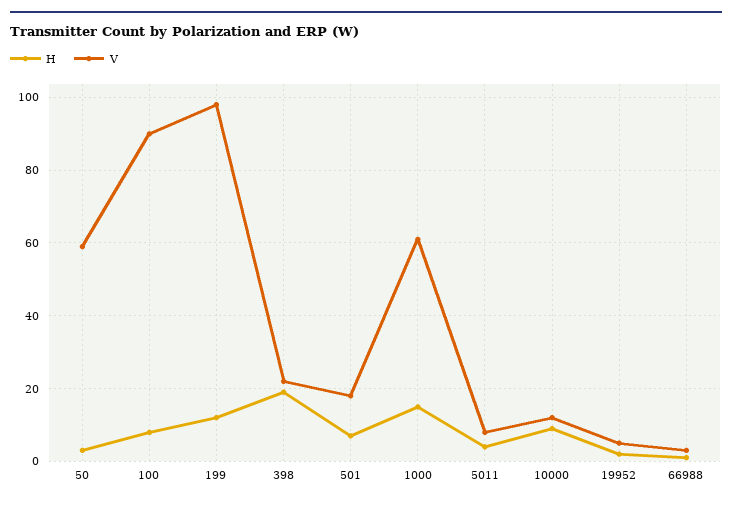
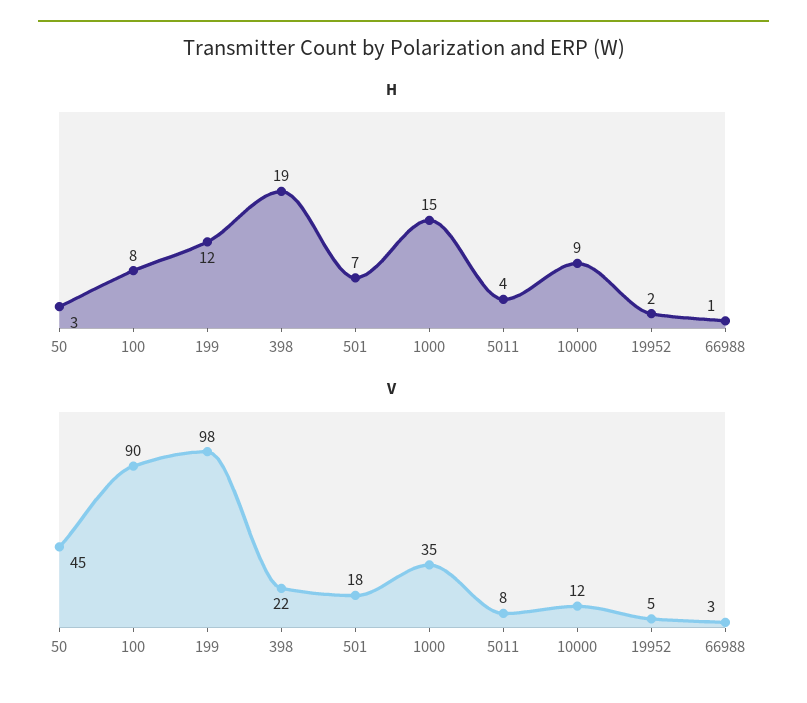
  {
    "H": {
      "50": 3,
      "100": 8,
      "199": 12,
      "398": 19,
      "501": 7,
      "1000": 15,
      "5011": 4,
      "10000": 9,
      "19952": 2,
      "66988": 1
    },
    "V": {
-     "50": 60,
+     "50": 45,
      "100": 90,
      "199": 98,
      "398": 22,
      "501": 18,
-     "1000": 60,
+     "1000": 35,
      "5011": 8,
      "10000": 12,
      "19952": 5,
      "66988": 3
    }
  }

